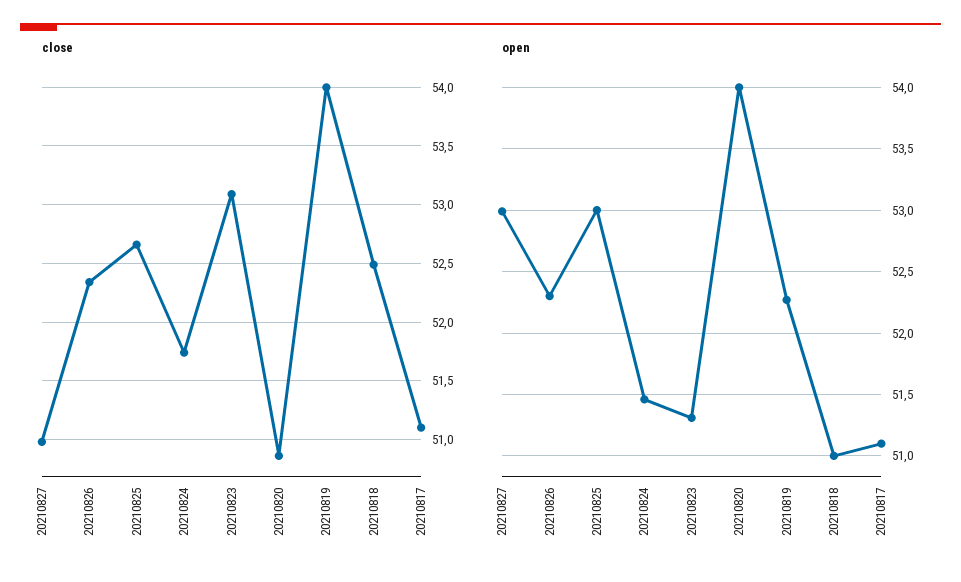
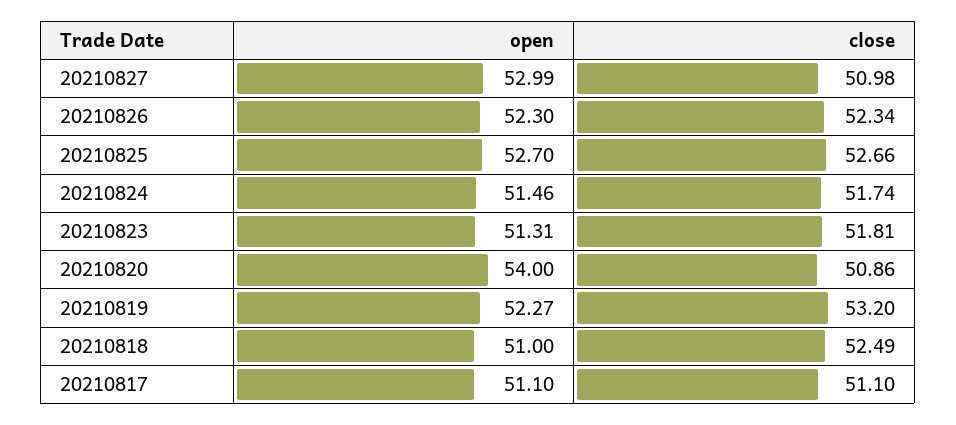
  {
    "close": {
      "20210827": 50.98,
      "20210826": 52.34,
      "20210825": 52.66,
      "20210824": 51.74,
-     "20210823": 53.1,
+     "20210823": 51.81,
      "20210820": 50.86,
-     "20210819": 54,
+     "20210819": 53.2,
      "20210818": 52.49,
      "20210817": 51.1
    },
    "open": {
      "20210827": 52.99,
      "20210826": 52.3,
-     "20210825": 53,
+     "20210825": 52.7,
      "20210824": 51.46,
      "20210823": 51.31,
      "20210820": 54,
      "20210819": 52.27,
      "20210818": 51,
      "20210817": 51.1
    }
  }

